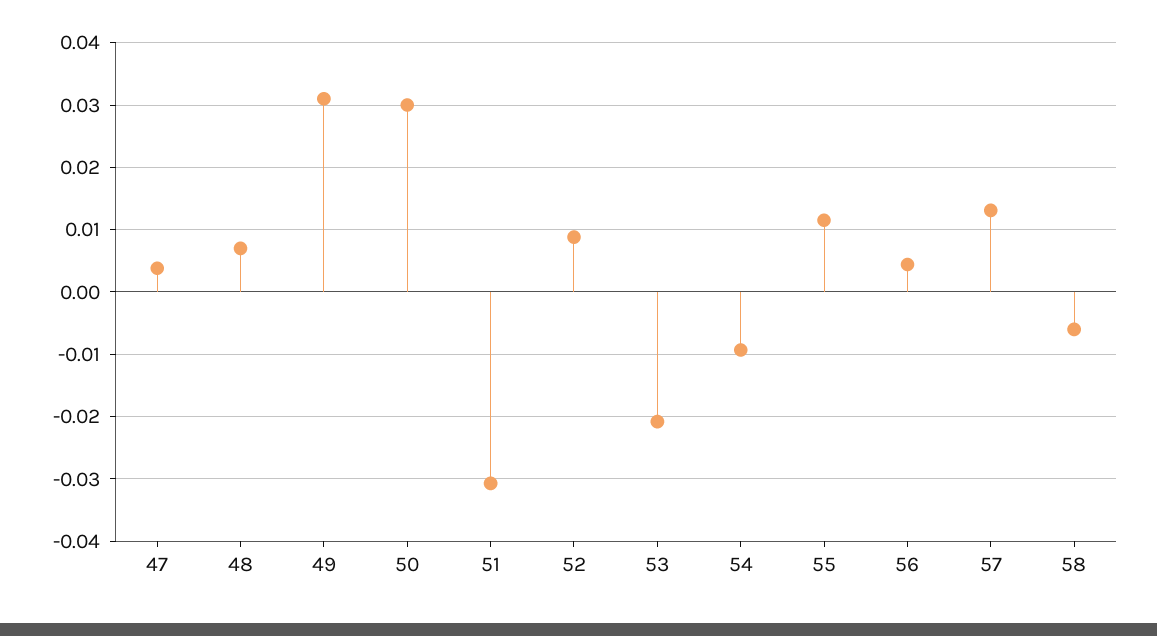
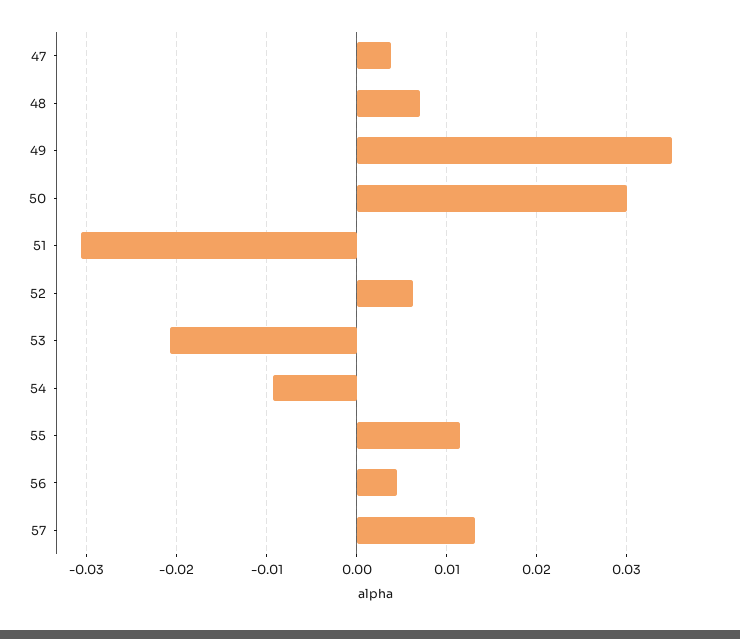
  {
    "47": 0.004,
    "48": 0.007,
-   "49": 0.031,
+   "49": 0.035,
    "50": 0.03,
    "51": -0.031,
-   "52": 0.009,
+   "52": 0.006,
    "53": -0.021,
    "54": -0.009,
    "55": 0.012,
    "56": 0.004,
-   "57": 0.013,
+   "57": 0.013
-   "58": -0.006
  }

